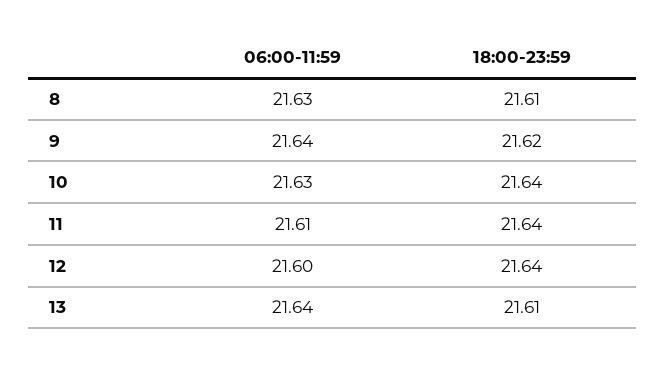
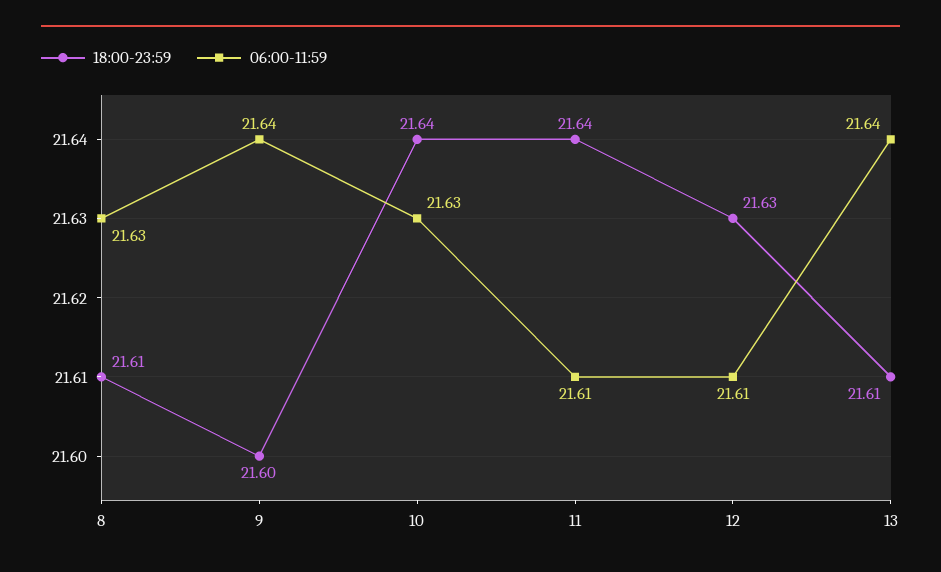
  {
    "06:00-11:59": {
      "8": 21.63,
      "9": 21.64,
      "10": 21.63,
      "11": 21.61,
-     "12": 21.6,
+     "12": 21.61,
      "13": 21.64
    },
    "18:00-23:59": {
      "8": 21.61,
-     "9": 21.62,
+     "9": 21.6,
      "10": 21.64,
      "11": 21.64,
-     "12": 21.64,
+     "12": 21.63,
      "13": 21.61
    }
  }

